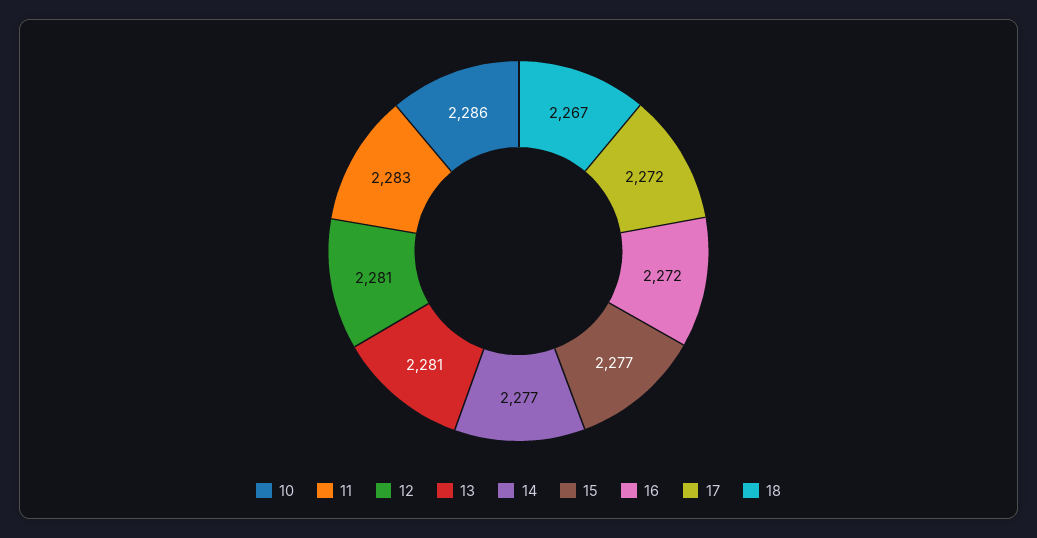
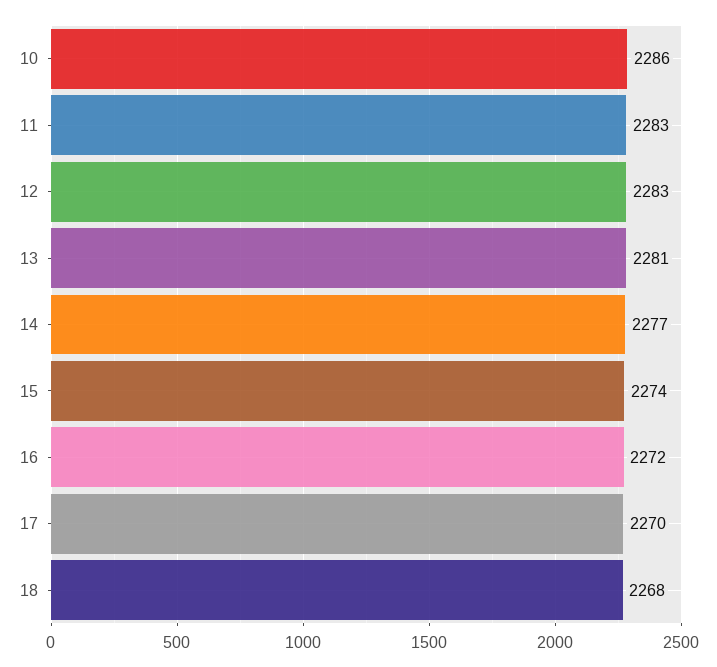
  {
    "10": 2286,
    "11": 2283,
-   "12": 2281,
+   "12": 2283,
    "13": 2281,
    "14": 2277,
-   "15": 2277,
+   "15": 2274,
    "16": 2272,
-   "17": 2272,
+   "17": 2270,
-   "18": 2267
+   "18": 2268
  }

